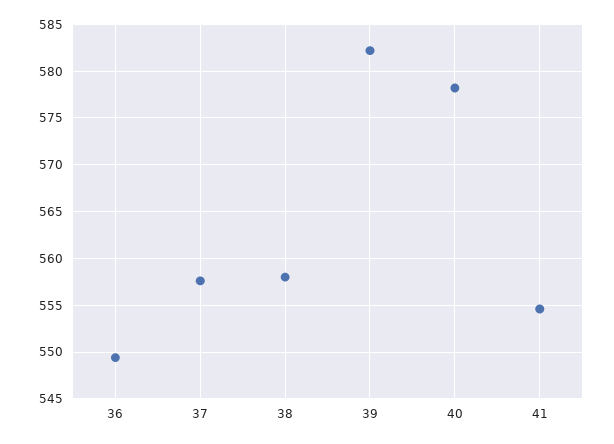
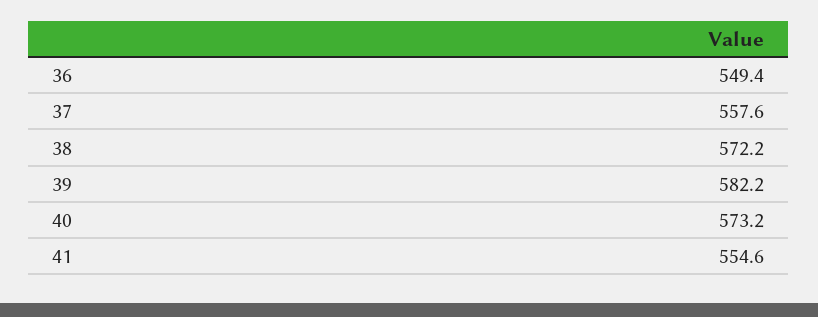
  {
    "36": 549.4,
    "37": 557.6,
-   "38": 558,
+   "38": 572.2,
    "39": 582.2,
-   "40": 578,
+   "40": 573.2,
    "41": 554.6
  }

